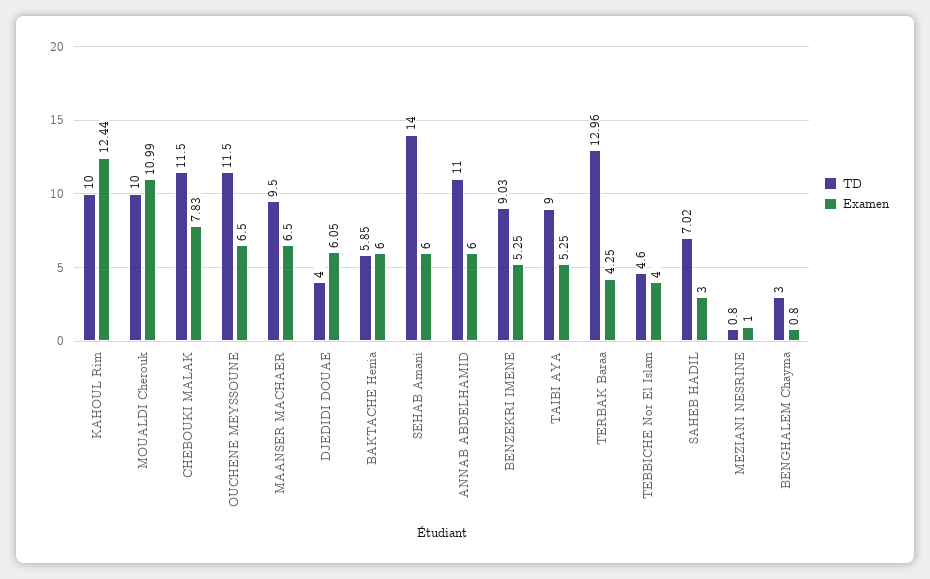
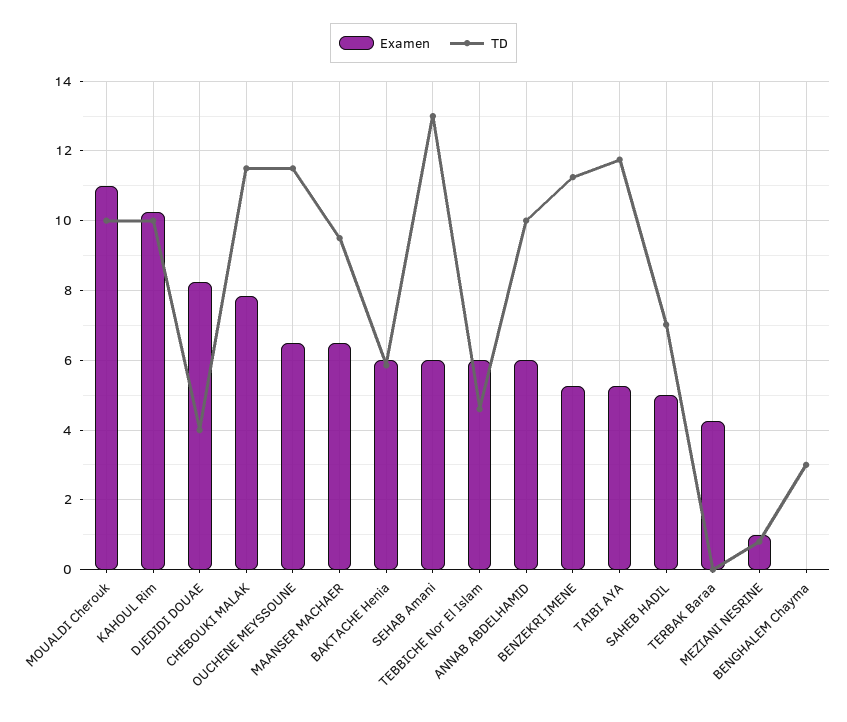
  {
    "TD": {
      "KAHOUL Rim": 10,
      "MOUALDI Cherouk": 10,
      "CHEBOUKI MALAK": 11.5,
      "OUCHENE MEYSSOUNE": 11.5,
      "MAANSER MACHAER": 9.5,
      "DJEDIDI DOUAE": 4,
      "BAKTACHE Henia": 5.85,
-     "SEHAB Amani": 14,
+     "SEHAB Amani": 13,
-     "ANNAB ABDELHAMID": 11,
+     "ANNAB ABDELHAMID": 10,
-     "BENZEKRI IMENE": 9.03,
+     "BENZEKRI IMENE": 11.2,
-     "TAIBI AYA": 9,
+     "TAIBI AYA": 11.8,
-     "TERBAK Baraa": 12.96,
+     "TERBAK Baraa": 0,
      "TEBBICHE Nor El Islam": 4.6,
      "SAHEB HADIL": 7.02,
      "MEZIANI NESRINE": 0.8,
      "BENGHALEM Chayma": 3
    },
    "Examen": {
-     "KAHOUL Rim": 12.44,
+     "KAHOUL Rim": 10.2,
      "MOUALDI Cherouk": 10.99,
      "CHEBOUKI MALAK": 7.83,
      "OUCHENE MEYSSOUNE": 6.5,
      "MAANSER MACHAER": 6.5,
-     "DJEDIDI DOUAE": 6.05,
+     "DJEDIDI DOUAE": 8.2,
      "BAKTACHE Henia": 6,
      "SEHAB Amani": 6,
      "ANNAB ABDELHAMID": 6,
      "BENZEKRI IMENE": 5.25,
      "TAIBI AYA": 5.25,
      "TERBAK Baraa": 4.25,
-     "TEBBICHE Nor El Islam": 4,
+     "TEBBICHE Nor El Islam": 6,
-     "SAHEB HADIL": 3,
+     "SAHEB HADIL": 5,
      "MEZIANI NESRINE": 1,
-     "BENGHALEM Chayma": 0.8
+     "BENGHALEM Chayma": 0
    }
  }

